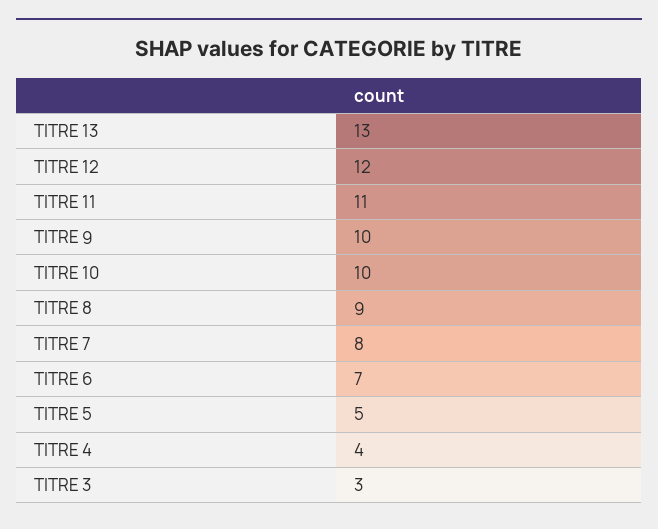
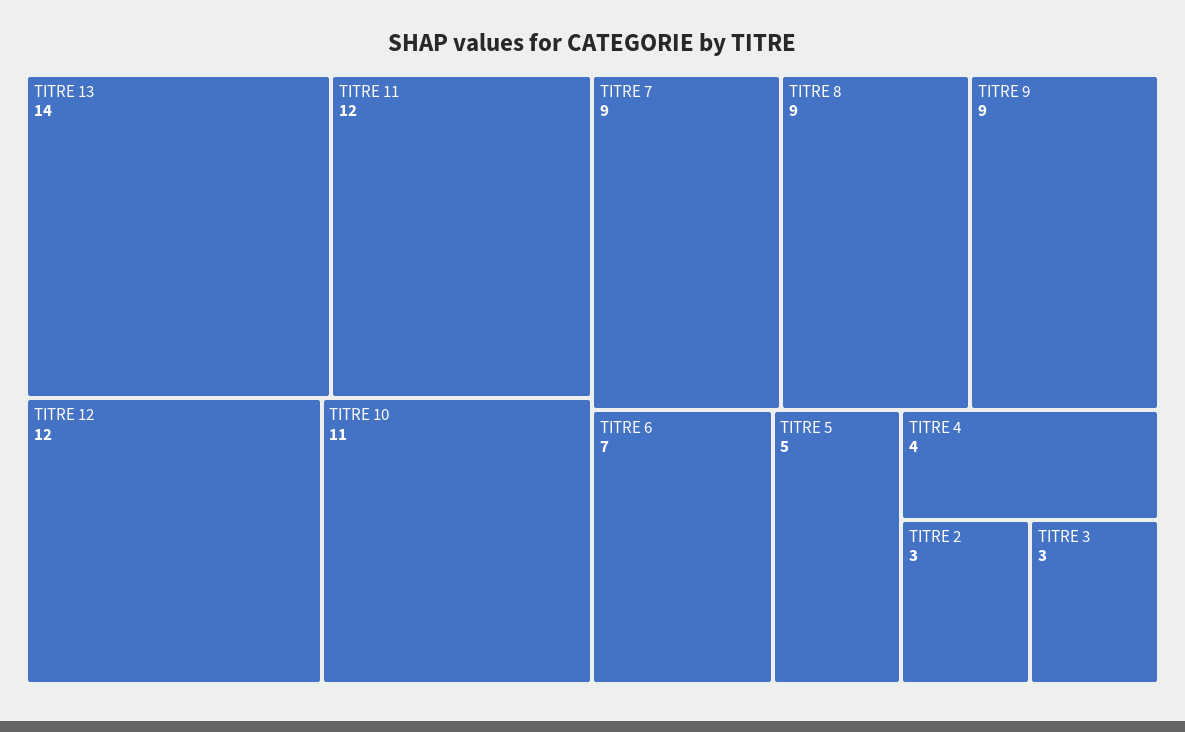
  {
-   "TITRE 13": 13,
+   "TITRE 13": 14,
    "TITRE 12": 12,
-   "TITRE 11": 11,
+   "TITRE 11": 12,
-   "TITRE 9": 10,
+   "TITRE 9": 9,
-   "TITRE 10": 10,
+   "TITRE 10": 11,
    "TITRE 8": 9,
-   "TITRE 7": 8,
+   "TITRE 7": 9,
    "TITRE 6": 7,
    "TITRE 5": 5,
    "TITRE 4": 4,
-   "TITRE 3": 3
+   "TITRE 3": 3,
+   "TITRE 2": 3
  }

